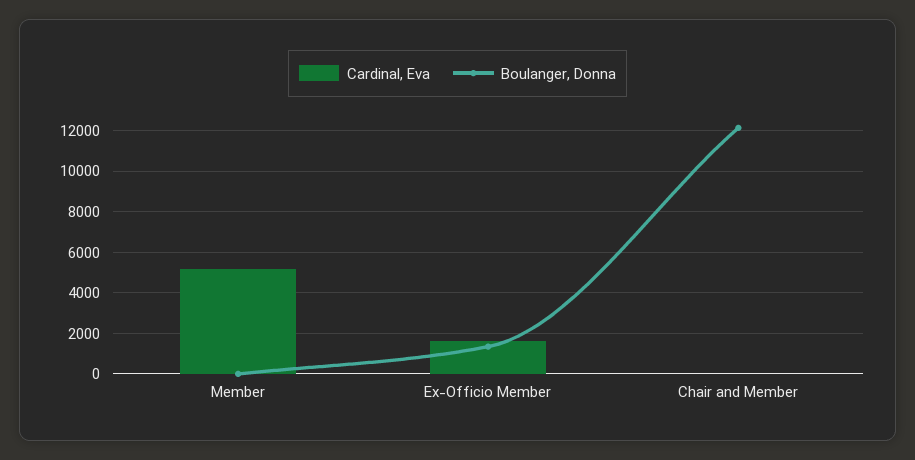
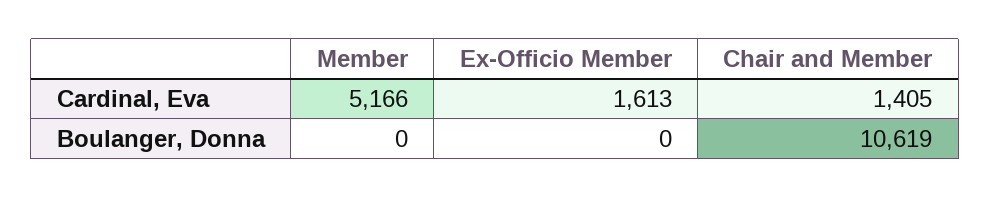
  {
    "Cardinal, Eva": {
      "Member": 5166,
      "Ex-Officio Member": 1613,
-     "Chair and Member": 0
+     "Chair and Member": 1405
    },
    "Boulanger, Donna": {
      "Member": 0,
-     "Ex-Officio Member": 1500,
+     "Ex-Officio Member": 0,
-     "Chair and Member": 12000
+     "Chair and Member": 10619
    }
  }

